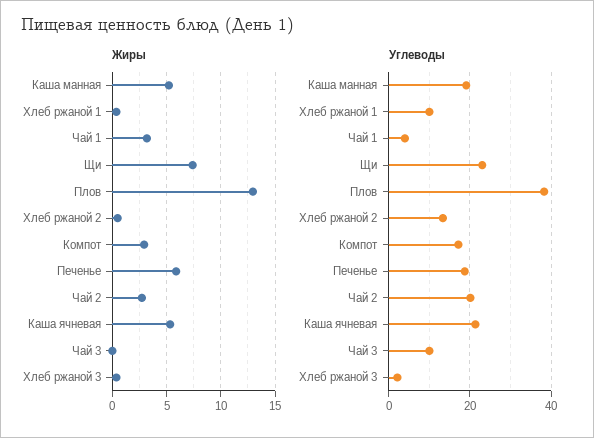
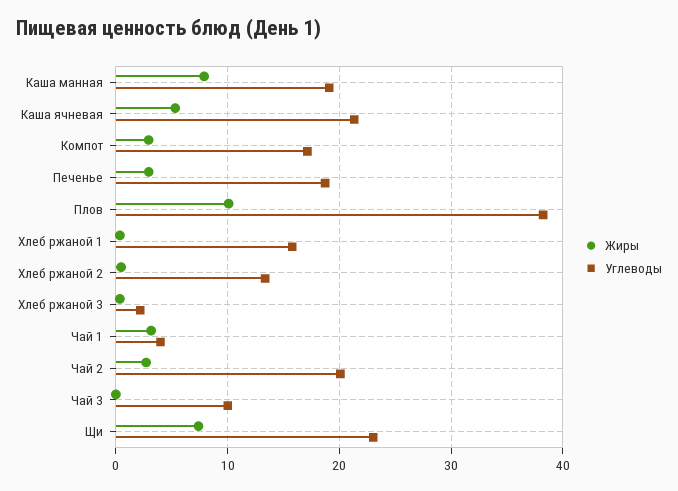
  {
    "Жиры": {
-     "Каша манная": 5,
+     "Каша манная": 8,
      "Хлеб ржаной 1": 0,
      "Чай 1": 3,
      "Щи": 7,
-     "Плов": 13,
+     "Плов": 10,
      "Хлеб ржаной 2": 0,
      "Компот": 3,
-     "Печенье": 6,
+     "Печенье": 3,
      "Чай 2": 3,
      "Каша ячневая": 5,
      "Чай 3": 0,
      "Хлеб ржаной 3": 0
    },
    "Углеводы": {
      "Каша манная": 19,
-     "Хлеб ржаной 1": 10,
+     "Хлеб ржаной 1": 16,
      "Чай 1": 4,
      "Щи": 23,
      "Плов": 38,
      "Хлеб ржаной 2": 13,
      "Компот": 17,
      "Печенье": 19,
      "Чай 2": 20,
      "Каша ячневая": 21,
      "Чай 3": 10,
      "Хлеб ржаной 3": 2
    }
  }

